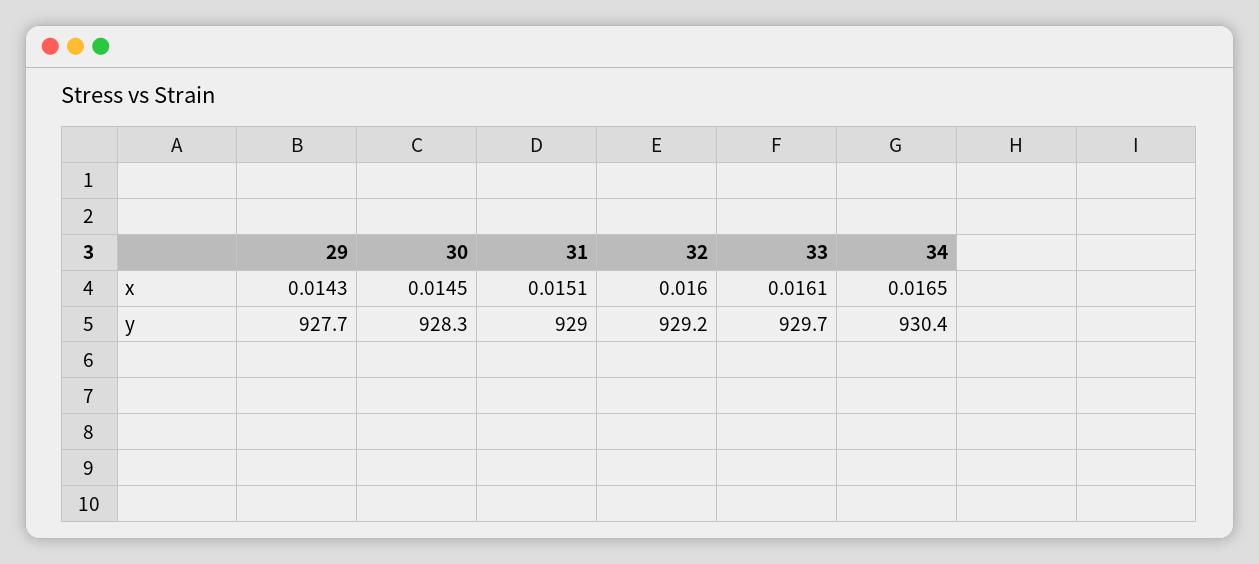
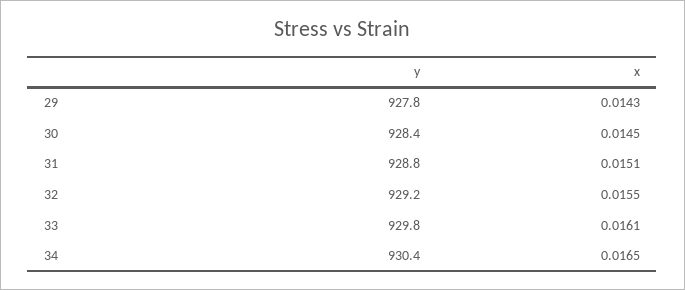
  {
    "29": {
      "x": 0.0143,
-     "y": 927.7
+     "y": 927.8
    },
    "30": {
      "x": 0.0145,
-     "y": 928.3
+     "y": 928.4
    },
    "31": {
      "x": 0.0151,
-     "y": 929
+     "y": 928.8
    },
    "32": {
-     "x": 0.016,
+     "x": 0.0155,
      "y": 929.2
    },
    "33": {
      "x": 0.0161,
-     "y": 929.7
+     "y": 929.8
    },
    "34": {
      "x": 0.0165,
      "y": 930.4
    }
  }

